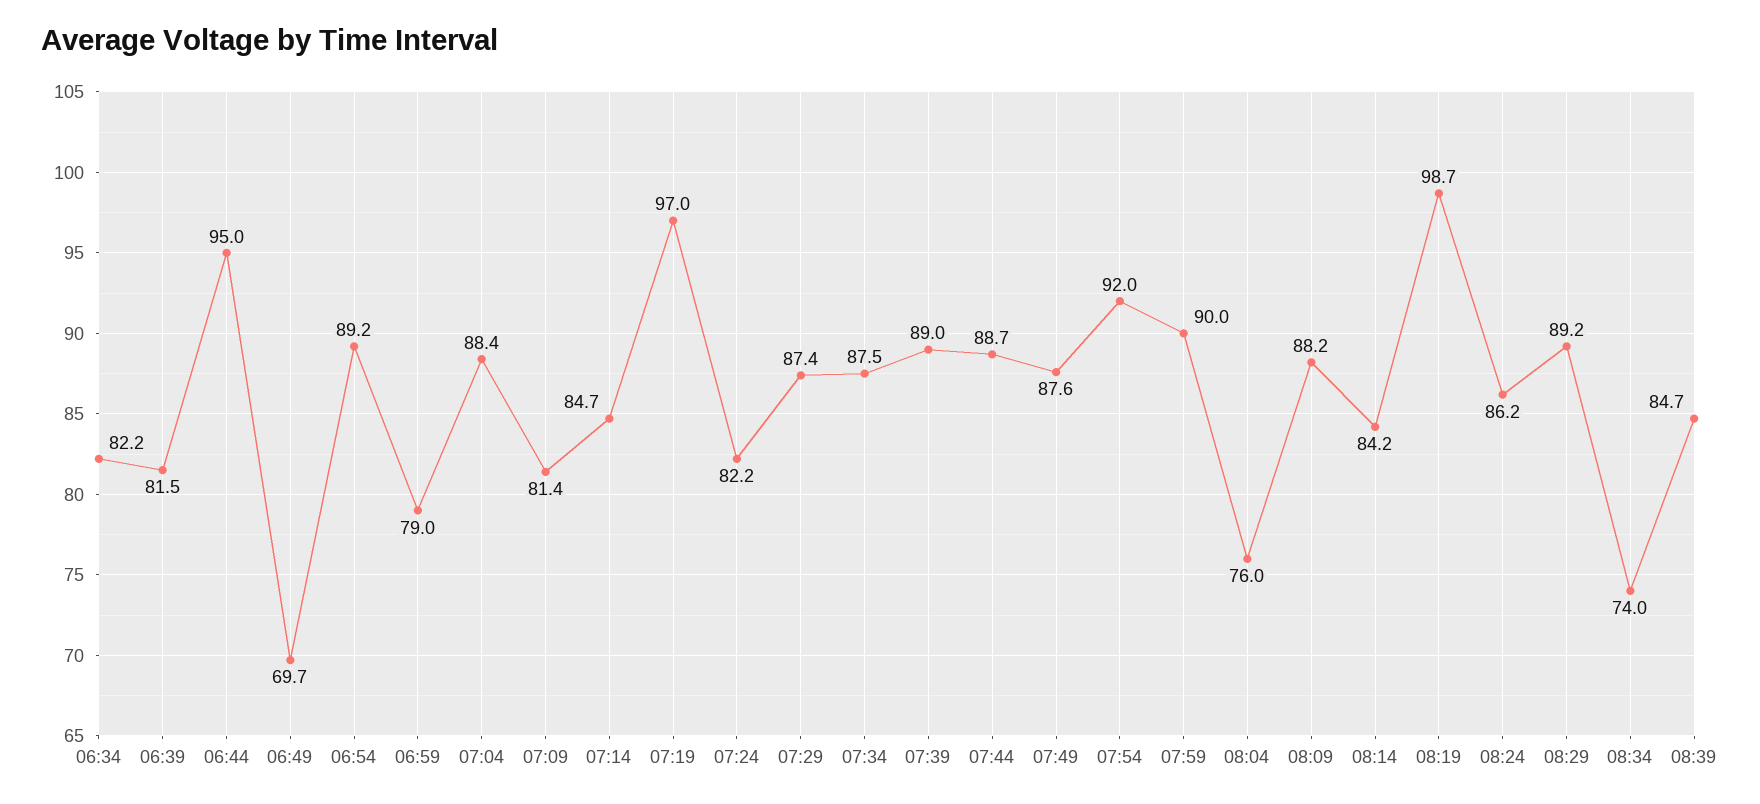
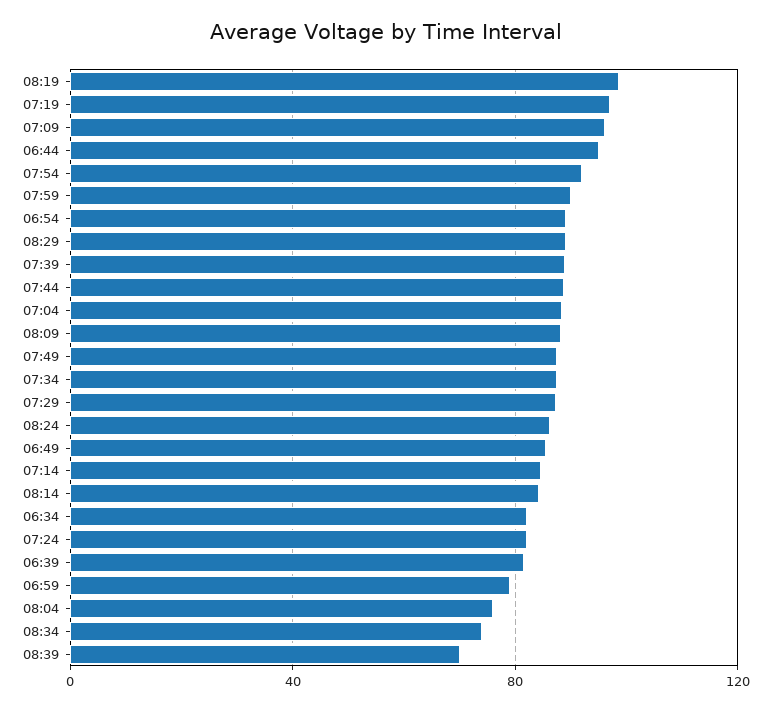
  {
    "06:34": 82.2,
    "06:39": 81.5,
    "06:44": 95,
-   "06:49": 69.7,
+   "06:49": 85,
    "06:54": 89.2,
    "06:59": 79,
    "07:04": 88.4,
-   "07:09": 81.4,
+   "07:09": 95,
    "07:14": 84.7,
    "07:19": 97,
    "07:24": 82.2,
    "07:29": 87.4,
    "07:34": 87.5,
    "07:39": 89,
    "07:44": 88.7,
    "07:49": 87.6,
    "07:54": 92,
    "07:59": 90,
    "08:04": 76,
    "08:09": 88.2,
    "08:14": 84.2,
    "08:19": 98.7,
    "08:24": 86.2,
    "08:29": 89.2,
    "08:34": 74,
-   "08:39": 84.7
+   "08:39": 70
  }

